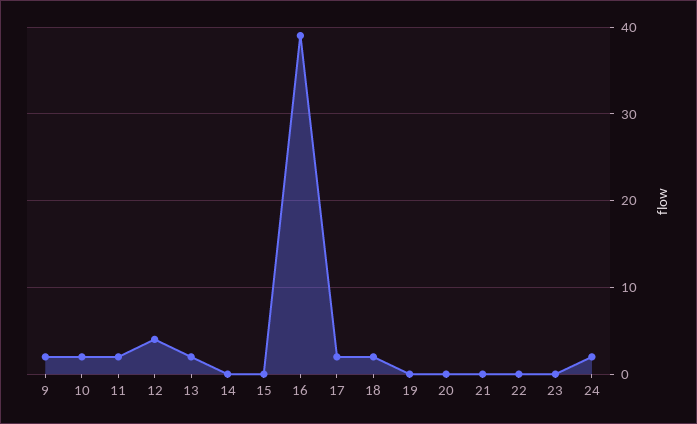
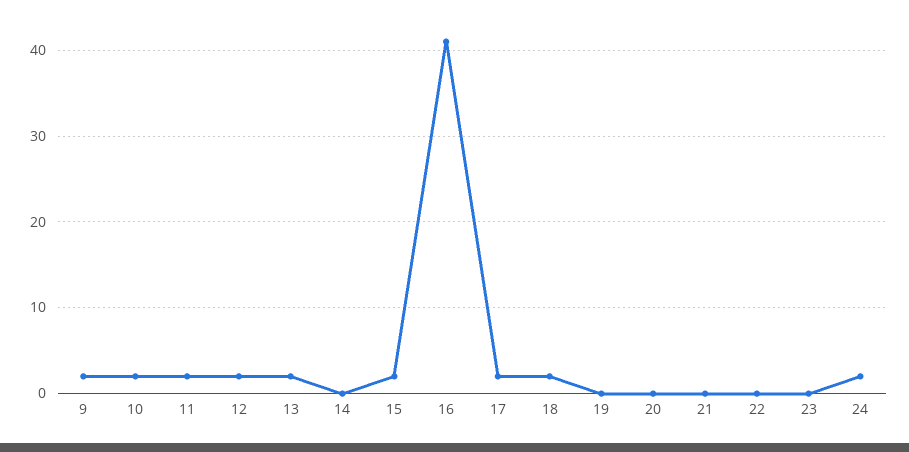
  {
    "9": 2,
    "10": 2,
    "11": 2,
-   "12": 4,
+   "12": 2,
    "13": 2,
    "14": 0,
-   "15": 0,
+   "15": 2,
-   "16": 39,
+   "16": 41,
    "17": 2,
    "18": 2,
    "19": 0,
    "20": 0,
    "21": 0,
    "22": 0,
    "23": 0,
    "24": 2
  }

